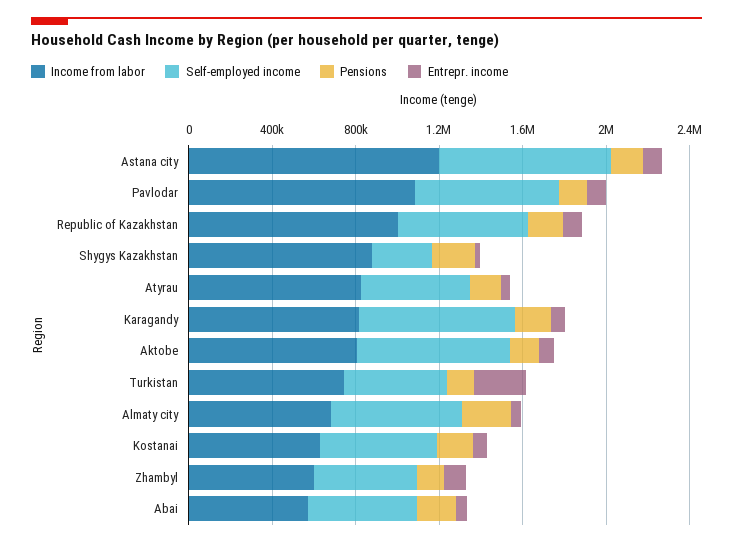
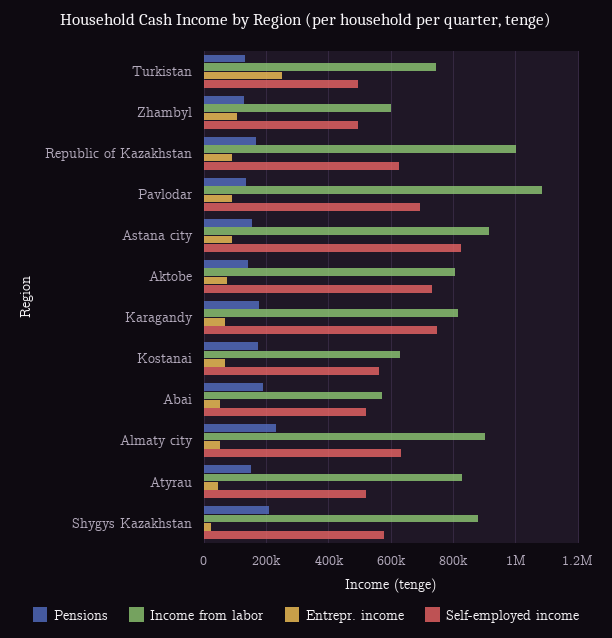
  {
    "Income from labor": {
-     "Astana city": 1200000,
+     "Astana city": 920000,
      "Pavlodar": 1080000,
      "Republic of Kazakhstan": 1000000,
      "Shygys Kazakhstan": 880000,
      "Atyrau": 820000,
      "Karagandy": 820000,
      "Aktobe": 800000,
      "Turkistan": 740000,
-     "Almaty city": 700000,
+     "Almaty city": 900000,
      "Kostanai": 620000,
      "Zhambyl": 600000,
      "Abai": 580000
    },
    "Self-employed income": {
      "Astana city": 820000,
      "Pavlodar": 700000,
      "Republic of Kazakhstan": 620000,
-     "Shygys Kazakhstan": 300000,
+     "Shygys Kazakhstan": 580000,
      "Atyrau": 520000,
      "Karagandy": 740000,
      "Aktobe": 740000,
      "Turkistan": 500000,
      "Almaty city": 640000,
      "Kostanai": 560000,
      "Zhambyl": 500000,
      "Abai": 520000
    },
    "Pensions": {
      "Astana city": 160000,
      "Pavlodar": 140000,
      "Republic of Kazakhstan": 160000,
      "Shygys Kazakhstan": 200000,
      "Atyrau": 140000,
      "Karagandy": 180000,
      "Aktobe": 140000,
      "Turkistan": 140000,
      "Almaty city": 240000,
      "Kostanai": 180000,
      "Zhambyl": 120000,
      "Abai": 180000
    },
    "Entrepr. income": {
      "Astana city": 80000,
      "Pavlodar": 80000,
      "Republic of Kazakhstan": 100000,
      "Shygys Kazakhstan": 20000,
      "Atyrau": 40000,
      "Karagandy": 60000,
      "Aktobe": 80000,
      "Turkistan": 240000,
      "Almaty city": 40000,
      "Kostanai": 60000,
      "Zhambyl": 100000,
      "Abai": 60000
    }
  }

